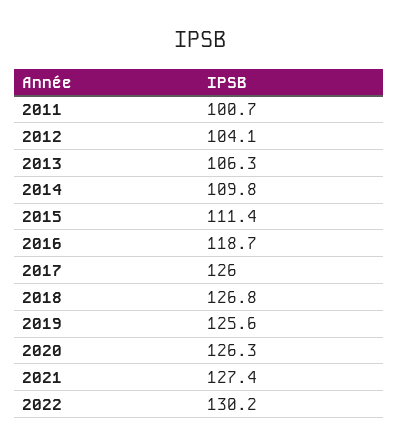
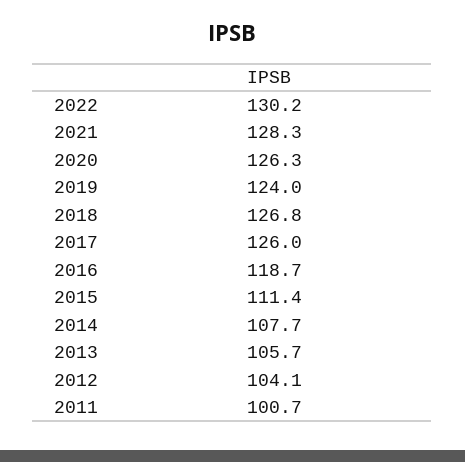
  {
    "2011": 100.7,
    "2012": 104.1,
-   "2013": 106.3,
+   "2013": 105.7,
-   "2014": 109.8,
+   "2014": 107.7,
    "2015": 111.4,
    "2016": 118.7,
    "2017": 126,
    "2018": 126.8,
-   "2019": 125.6,
+   "2019": 124,
    "2020": 126.3,
-   "2021": 127.4,
+   "2021": 128.3,
    "2022": 130.2
  }

